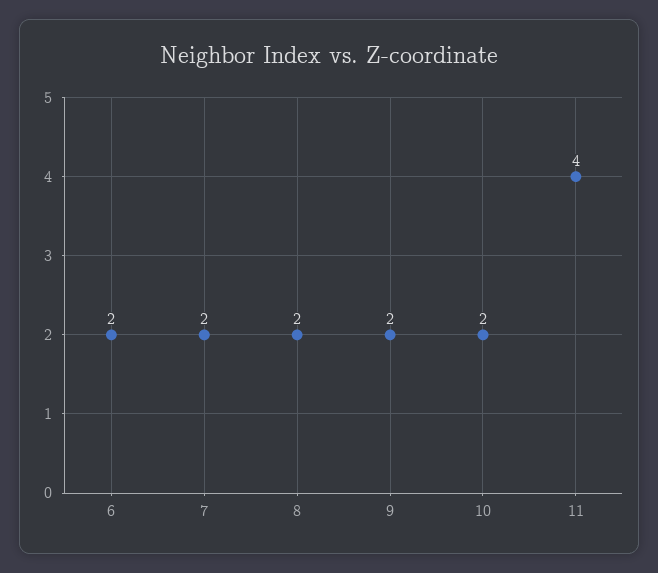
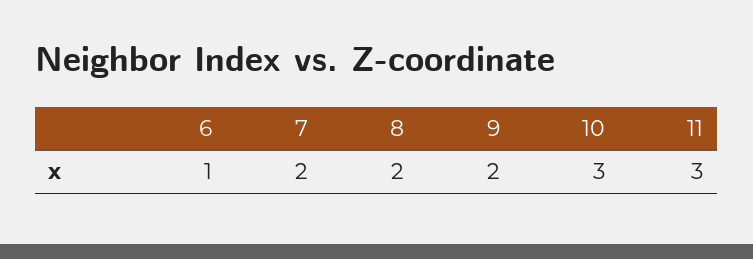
  {
-   "6": 2,
+   "6": 1,
    "7": 2,
    "8": 2,
    "9": 2,
-   "10": 2,
+   "10": 3,
-   "11": 4
+   "11": 3
  }

